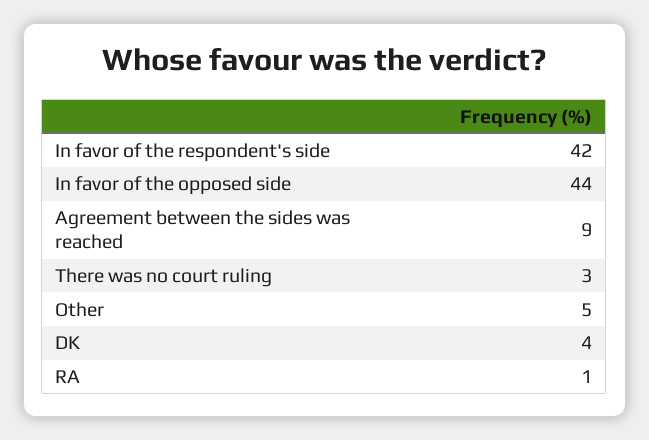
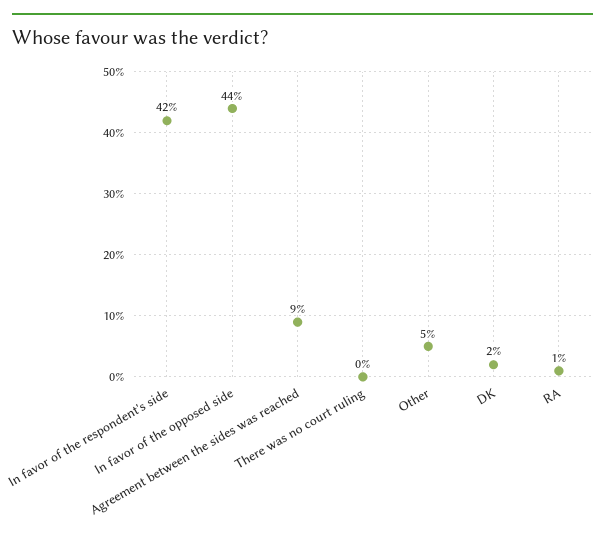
  {
    "In favor of the respondent's side": 42,
    "In favor of the opposed side": 44,
    "Agreement between the sides was reached": 9,
-   "There was no court ruling": 3,
+   "There was no court ruling": 0,
    "Other": 5,
-   "DK": 4,
+   "DK": 2,
    "RA": 1
  }

